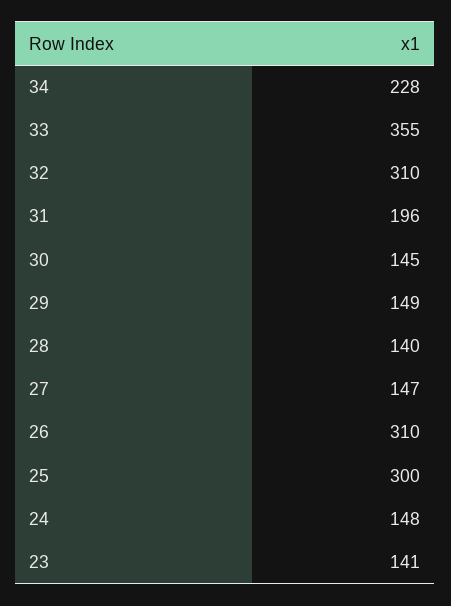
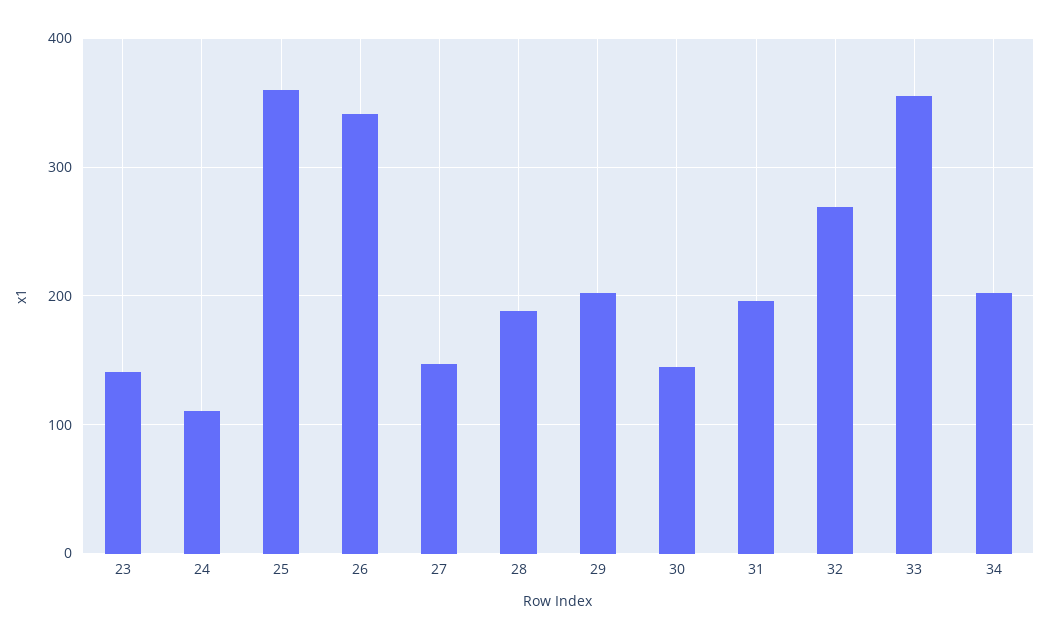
  {
-   "34": 228,
+   "34": 200,
    "33": 355,
-   "32": 310,
+   "32": 270,
    "31": 196,
    "30": 145,
-   "29": 149,
+   "29": 200,
-   "28": 140,
+   "28": 190,
    "27": 147,
-   "26": 310,
+   "26": 340,
-   "25": 300,
+   "25": 360,
-   "24": 148,
+   "24": 110,
    "23": 141
  }

